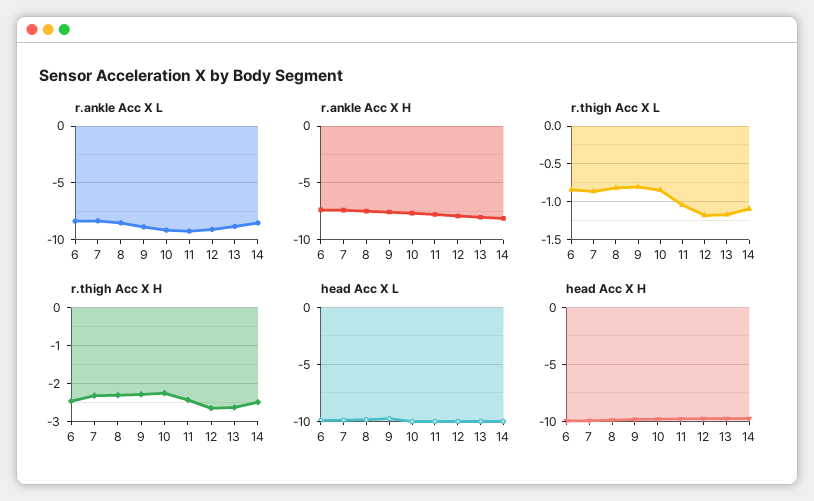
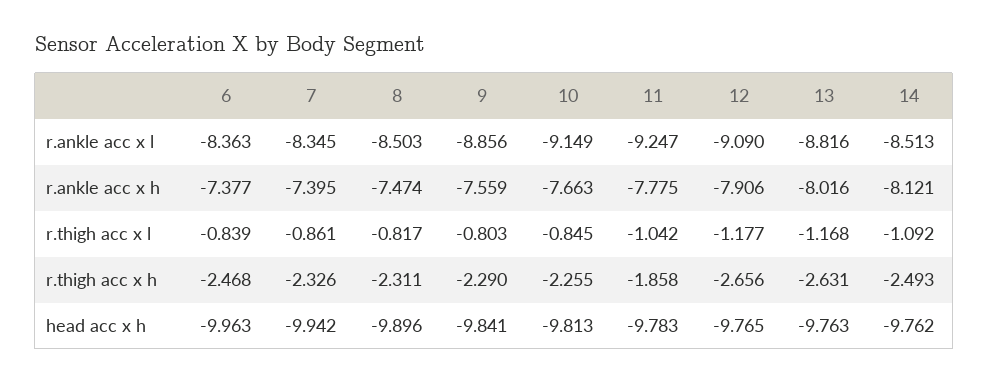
  {
    "r.ankle Acc X L": {
      "6": -8.363,
      "7": -8.345,
      "8": -8.503,
      "9": -8.856,
      "10": -9.149,
      "11": -9.247,
      "12": -9.09,
      "13": -8.816,
      "14": -8.513
    },
    "r.ankle Acc X H": {
      "6": -7.377,
      "7": -7.395,
      "8": -7.474,
      "9": -7.559,
      "10": -7.663,
      "11": -7.775,
      "12": -7.906,
      "13": -8.016,
      "14": -8.121
    },
    "r.thigh Acc X L": {
      "6": -0.839,
      "7": -0.861,
      "8": -0.817,
      "9": -0.803,
      "10": -0.845,
      "11": -1.042,
      "12": -1.177,
      "13": -1.168,
      "14": -1.092
    },
    "r.thigh Acc X H": {
      "6": -2.468,
      "7": -2.326,
      "8": -2.311,
      "9": -2.29,
      "10": -2.255,
-     "11": -2.4,
+     "11": -1.858,
      "12": -2.656,
      "13": -2.631,
      "14": -2.493
    },
-   "head Acc X L": {
-     "6": -10,
-     "7": -10,
-     "8": -10,
-     "9": -10,
-     "10": -10,
-     "11": -10,
-     "12": -10,
-     "13": -10,
-     "14": -10
-   },
    "head Acc X H": {
      "6": -9.963,
      "7": -9.942,
      "8": -9.896,
      "9": -9.841,
      "10": -9.813,
      "11": -9.783,
      "12": -9.765,
      "13": -9.763,
      "14": -9.762
    }
  }

